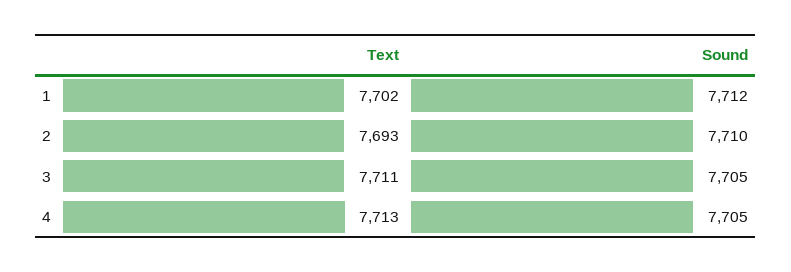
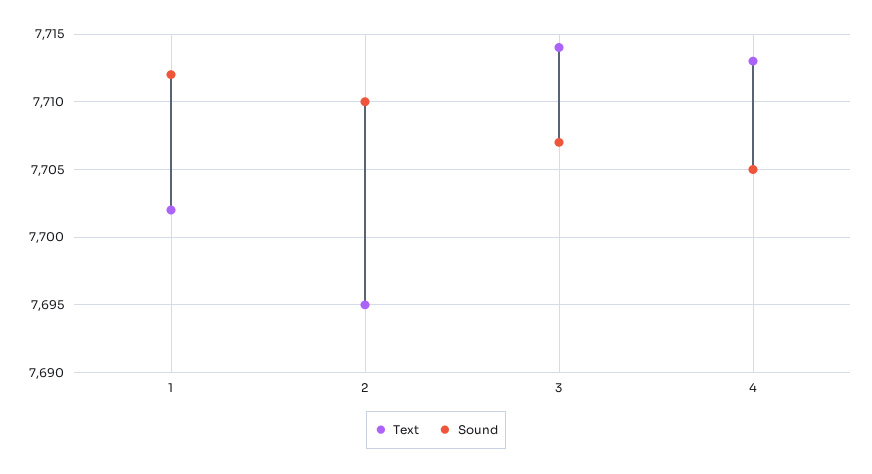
  {
    "Text": {
      "1": 7702,
-     "2": 7693,
+     "2": 7695,
-     "3": 7711,
+     "3": 7714,
      "4": 7713
    },
    "Sound": {
      "1": 7712,
      "2": 7710,
-     "3": 7705,
+     "3": 7707,
      "4": 7705
    }
  }

